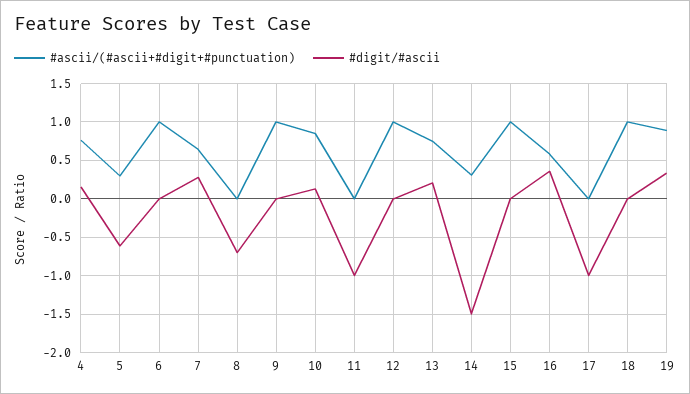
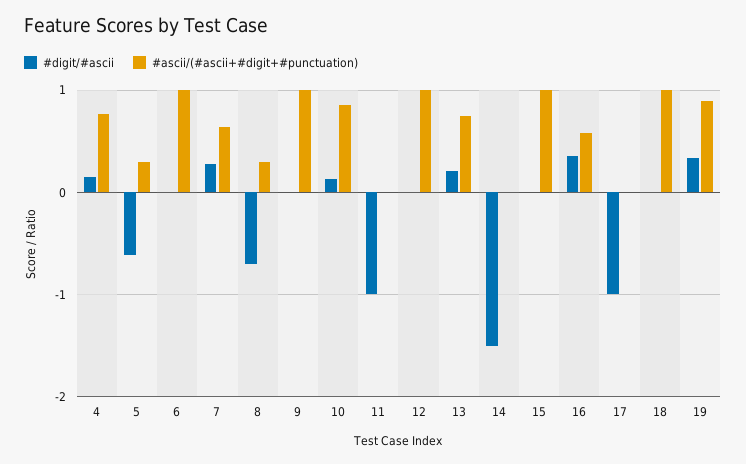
  {
    "#ascii/(#ascii+#digit+#punctuation)": {
      "4": 0.8,
      "5": 0.3,
      "6": 1,
      "7": 0.6,
-     "8": 0,
+     "8": 0.3,
      "9": 1,
      "10": 0.9,
      "11": 0,
      "12": 1,
      "13": 0.8,
-     "14": 0.3,
+     "14": 0,
      "15": 1,
      "16": 0.6,
      "17": 0,
      "18": 1,
      "19": 0.9
    },
    "#digit/#ascii": {
      "4": 0.2,
      "5": -0.6,
      "6": 0,
      "7": 0.3,
      "8": -0.7,
      "9": 0,
      "10": 0.1,
      "11": -1,
      "12": 0,
      "13": 0.2,
      "14": -1.5,
      "15": 0,
      "16": 0.4,
      "17": -1,
      "18": 0,
      "19": 0.3
    }
  }

